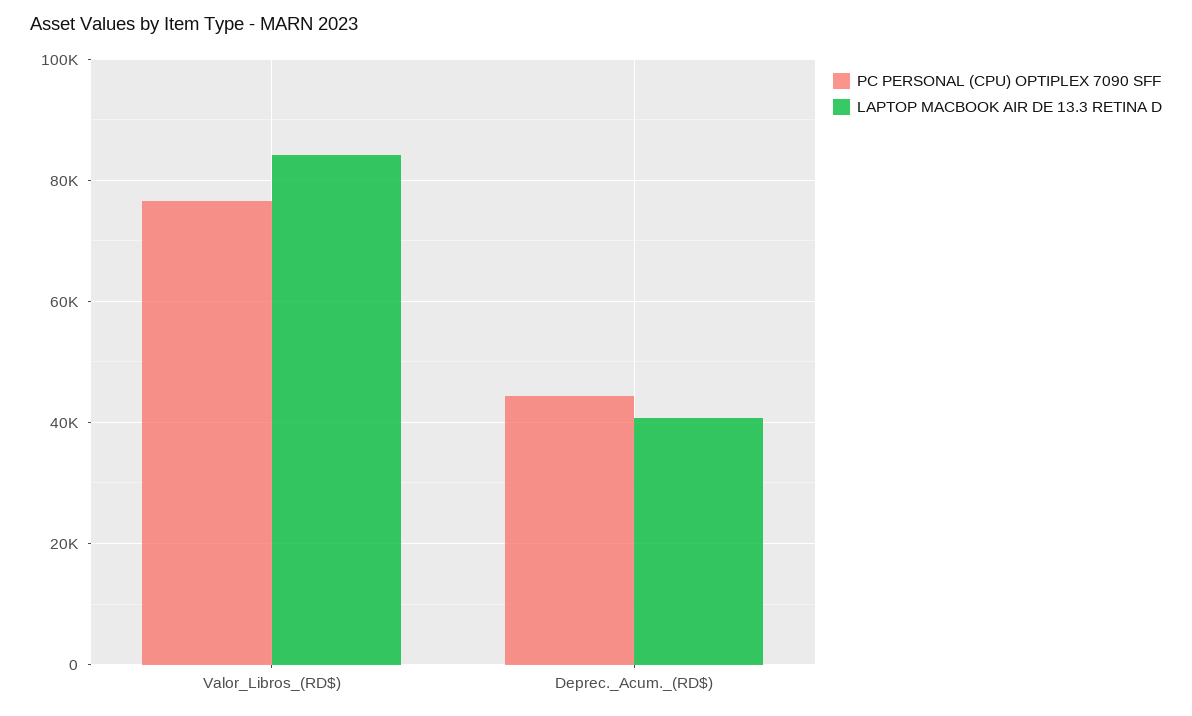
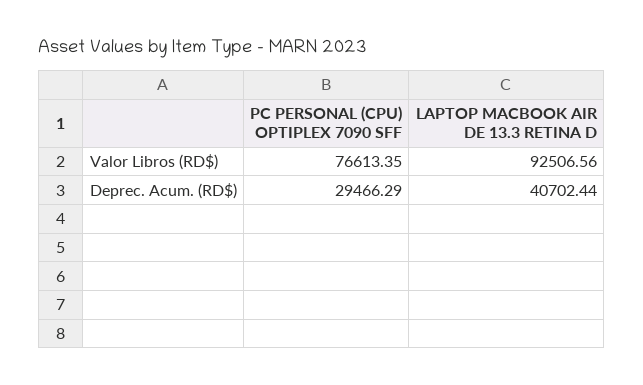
  {
    "PC PERSONAL (CPU) OPTIPLEX 7090 SFF": {
      "Valor_Libros_(RD$)": 76613.35,
-     "Deprec._Acum._(RD$)": 44000
+     "Deprec._Acum._(RD$)": 29466.29
    },
    "LAPTOP MACBOOK AIR DE 13.3 RETINA D": {
-     "Valor_Libros_(RD$)": 84000,
+     "Valor_Libros_(RD$)": 92506.56,
      "Deprec._Acum._(RD$)": 40702.44
    }
  }

